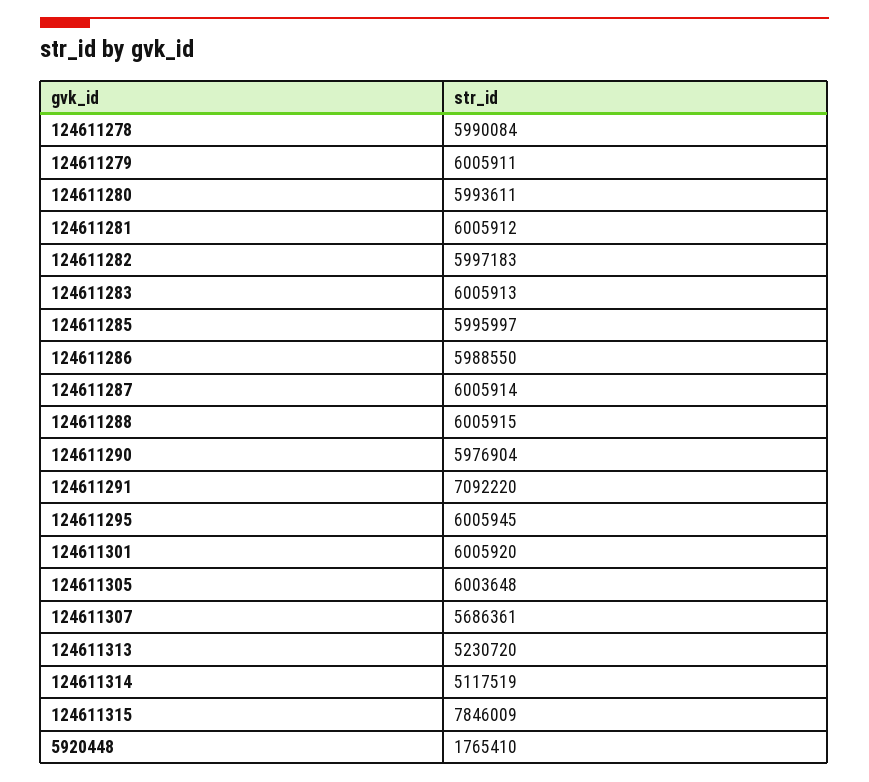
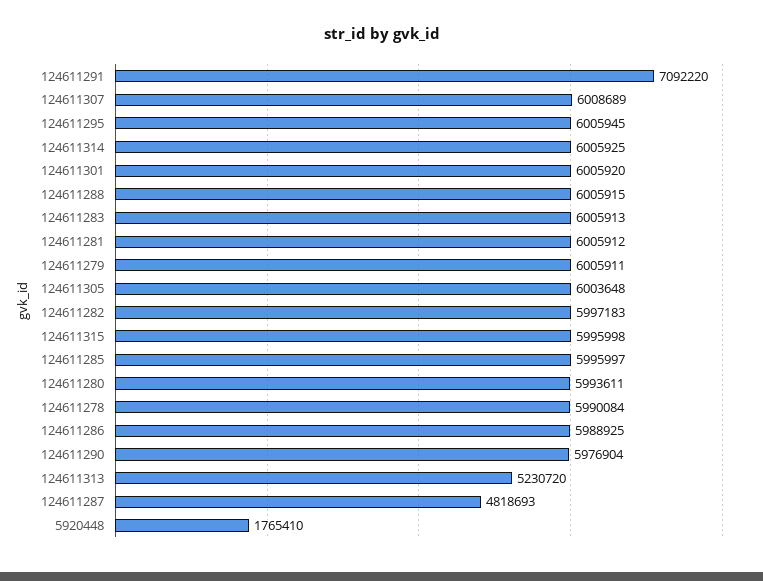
  {
    "124611278": 5990084,
    "124611279": 6005911,
    "124611280": 5993611,
    "124611281": 6005912,
    "124611282": 5997183,
    "124611283": 6005913,
    "124611285": 5995997,
-   "124611286": 5988550,
+   "124611286": 5988925,
-   "124611287": 6005914,
+   "124611287": 4818693,
    "124611288": 6005915,
    "124611290": 5976904,
    "124611291": 7092220,
    "124611295": 6005945,
    "124611301": 6005920,
    "124611305": 6003648,
-   "124611307": 5686361,
+   "124611307": 6008689,
    "124611313": 5230720,
-   "124611314": 5117519,
+   "124611314": 6005925,
-   "124611315": 7846009,
+   "124611315": 5995998,
    "5920448": 1765410
  }

